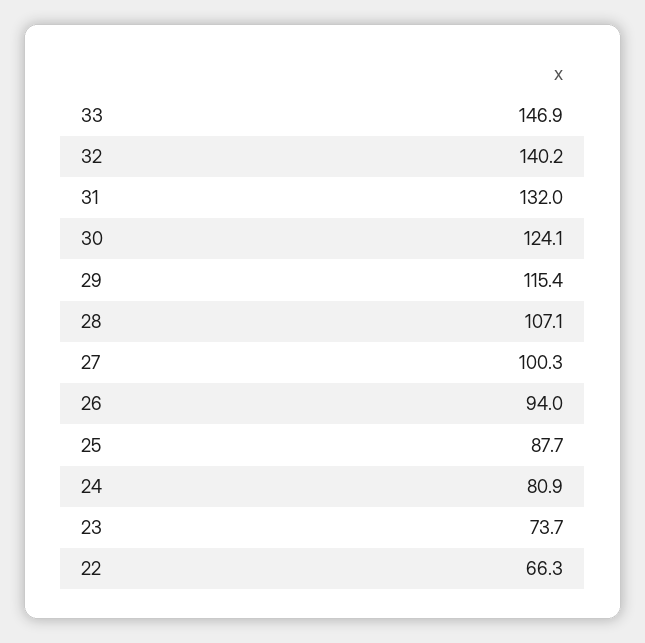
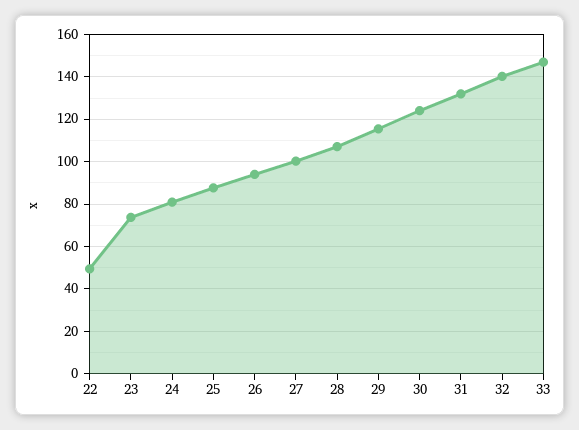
  {
    "33": 146.9,
    "32": 140.2,
    "31": 132,
    "30": 124.1,
    "29": 115.4,
    "28": 107.1,
    "27": 100.3,
    "26": 94,
    "25": 87.7,
    "24": 80.9,
    "23": 73.7,
-   "22": 66.3
+   "22": 50
  }

